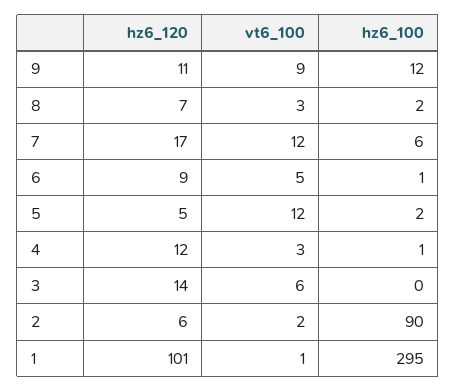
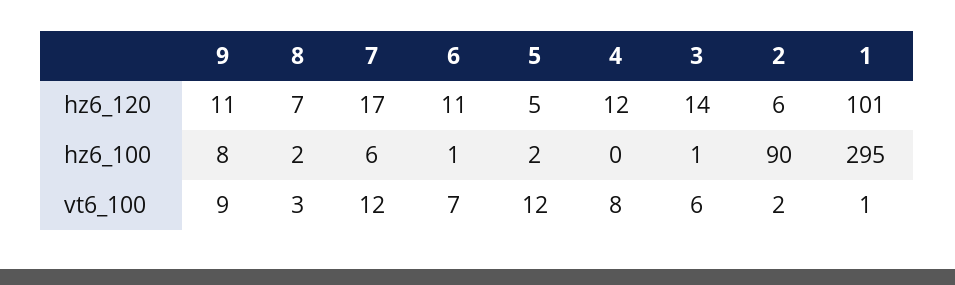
  {
    "hz6_120": {
      "9": 11,
      "8": 7,
      "7": 17,
-     "6": 9,
+     "6": 11,
      "5": 5,
      "4": 12,
      "3": 14,
      "2": 6,
      "1": 101
    },
    "vt6_100": {
      "9": 9,
      "8": 3,
      "7": 12,
-     "6": 5,
+     "6": 7,
      "5": 12,
-     "4": 3,
+     "4": 8,
      "3": 6,
      "2": 2,
      "1": 1
    },
    "hz6_100": {
-     "9": 12,
+     "9": 8,
      "8": 2,
      "7": 6,
      "6": 1,
      "5": 2,
-     "4": 1,
+     "4": 0,
-     "3": 0,
+     "3": 1,
      "2": 90,
      "1": 295
    }
  }

